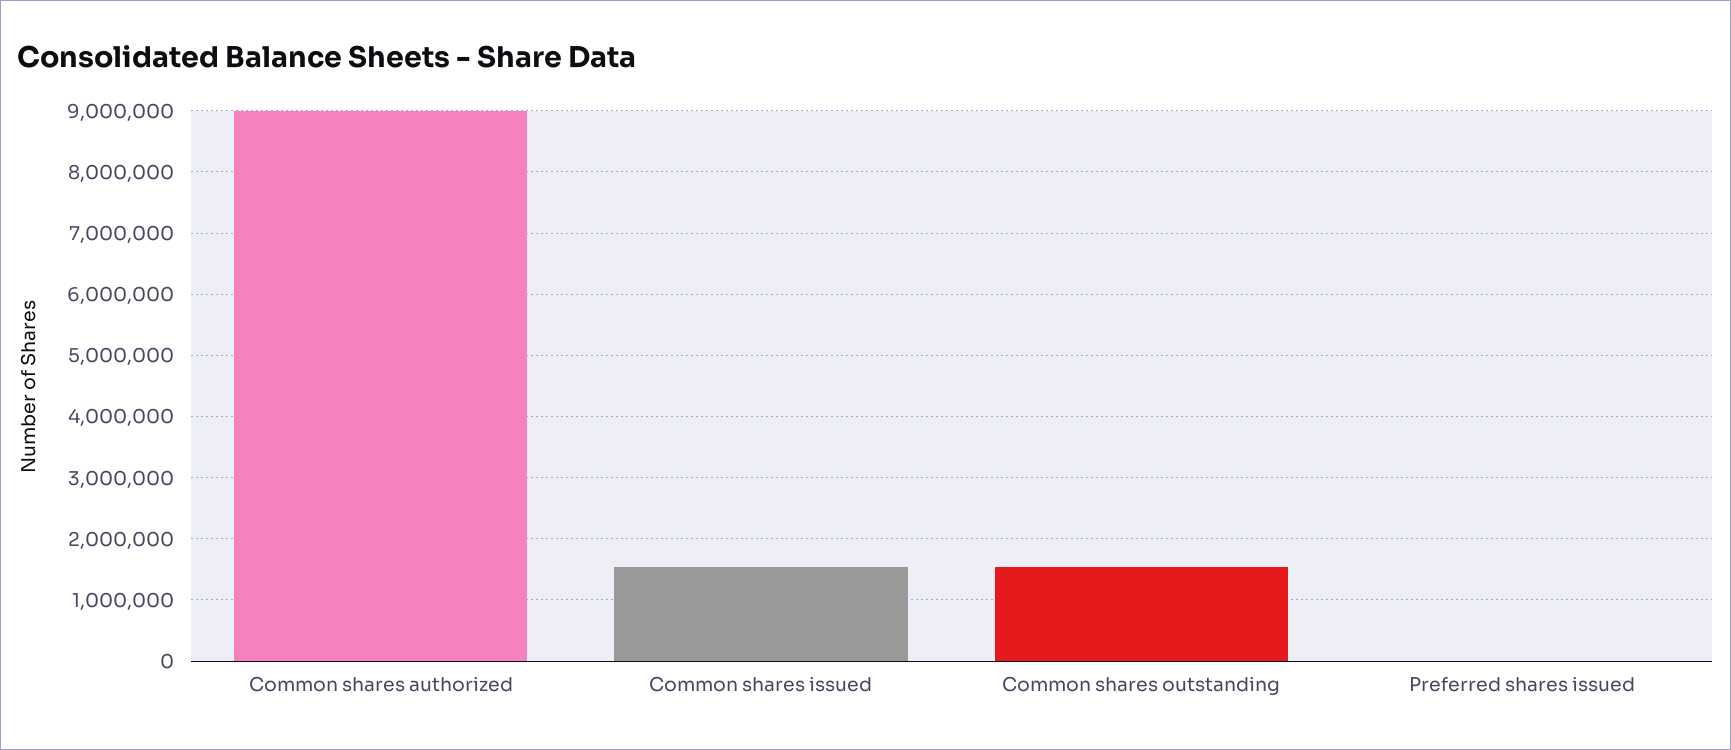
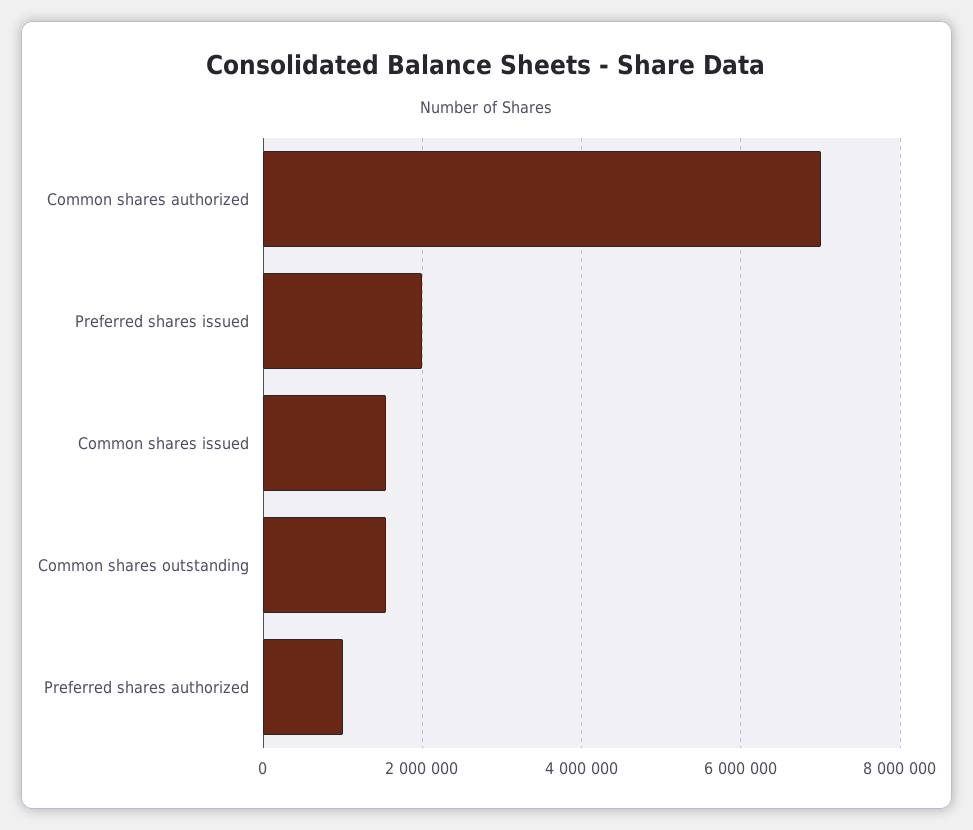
  {
-   "Common shares authorized": 9000000,
+   "Common shares authorized": 7000000,
    "Common shares issued": 1500000,
    "Common shares outstanding": 1500000,
-   "Preferred shares issued": 0
+   "Preferred shares issued": 2000000,
+   "Preferred shares authorized": 1000000
  }

